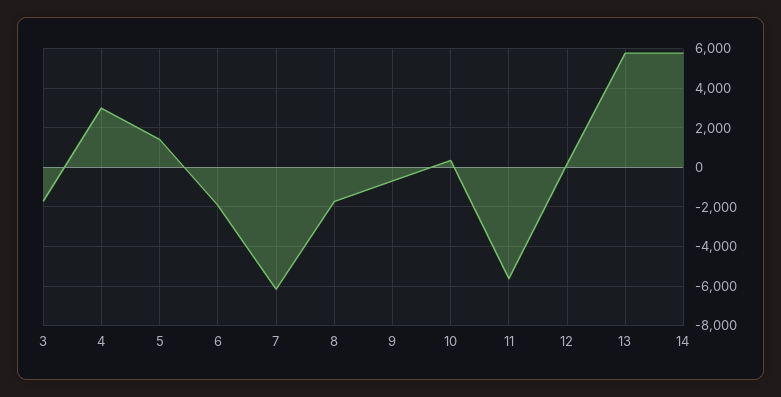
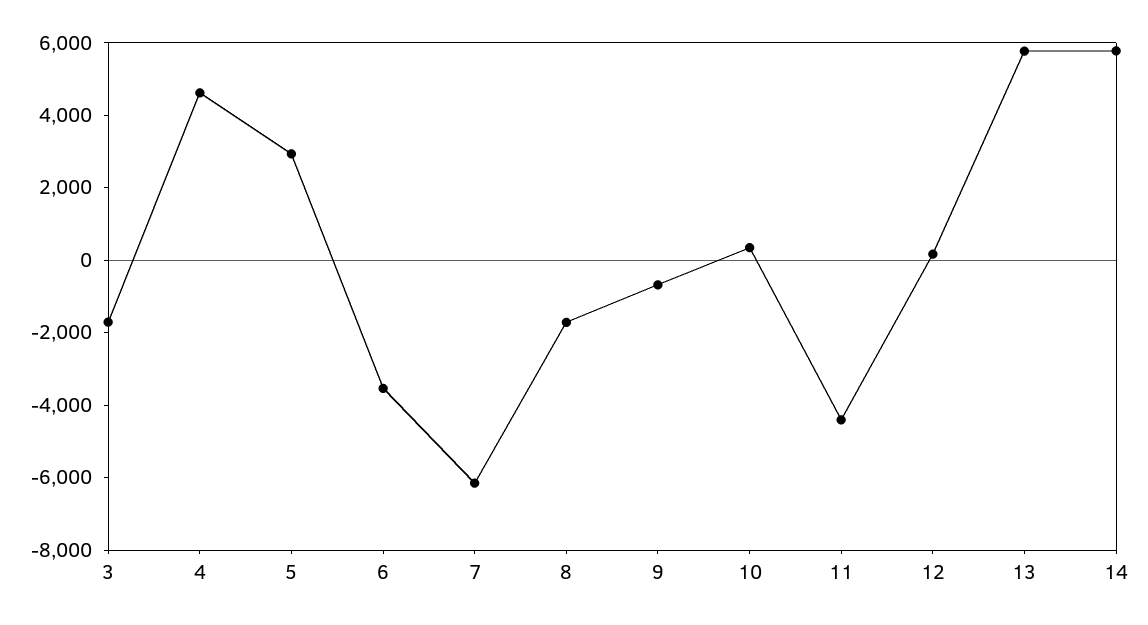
  {
    "3": -1500,
-   "4": 3000,
+   "4": 4500,
-   "5": 1500,
+   "5": 3000,
-   "6": -2000,
+   "6": -3500,
    "7": -6000,
    "8": -1500,
    "9": -500,
    "10": 500,
-   "11": -5500,
+   "11": -4500,
    "12": 0,
    "13": 6000,
    "14": 6000
  }

